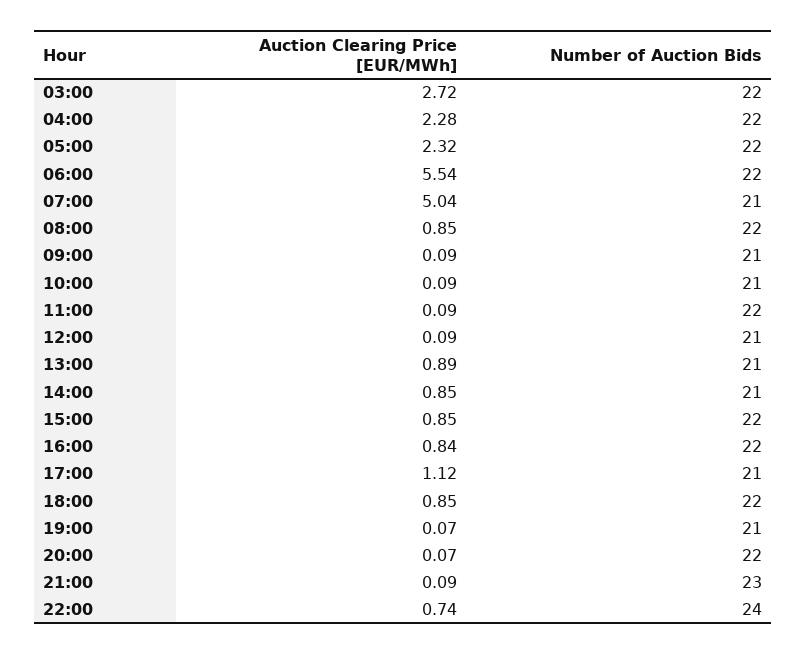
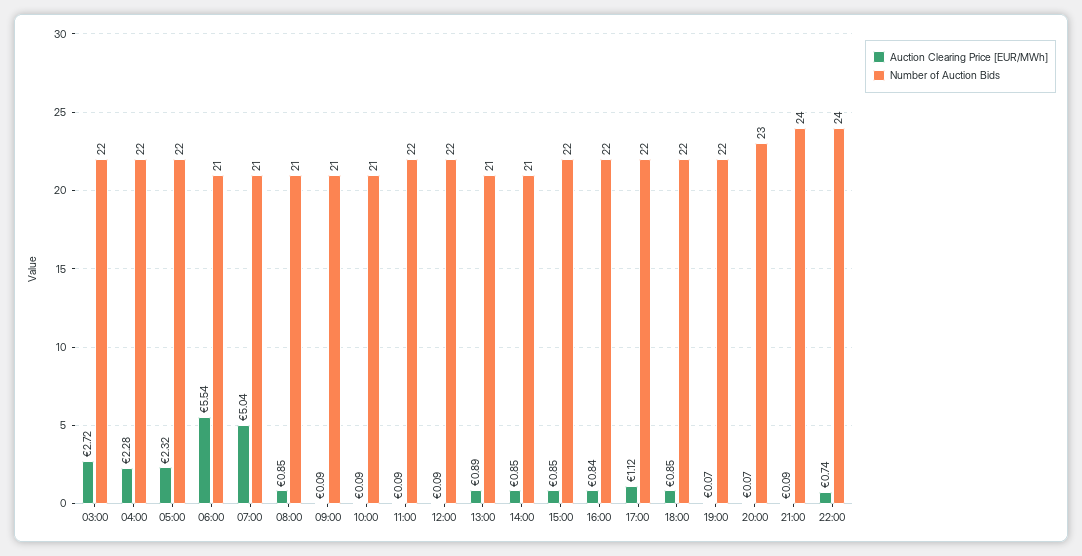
  {
    "Auction Clearing Price [EUR/MWh]": {
      "03:00": 2.72,
      "04:00": 2.28,
      "05:00": 2.32,
      "06:00": 5.54,
      "07:00": 5.04,
      "08:00": 0.85,
      "09:00": 0.09,
      "10:00": 0.09,
      "11:00": 0.09,
      "12:00": 0.09,
      "13:00": 0.89,
      "14:00": 0.85,
      "15:00": 0.85,
      "16:00": 0.84,
      "17:00": 1.12,
      "18:00": 0.85,
      "19:00": 0.07,
      "20:00": 0.07,
      "21:00": 0.09,
      "22:00": 0.74
    },
    "Number of Auction Bids": {
      "03:00": 22,
      "04:00": 22,
      "05:00": 22,
-     "06:00": 22,
+     "06:00": 21,
      "07:00": 21,
-     "08:00": 22,
+     "08:00": 21,
      "09:00": 21,
      "10:00": 21,
      "11:00": 22,
-     "12:00": 21,
+     "12:00": 22,
      "13:00": 21,
      "14:00": 21,
      "15:00": 22,
      "16:00": 22,
-     "17:00": 21,
+     "17:00": 22,
      "18:00": 22,
-     "19:00": 21,
+     "19:00": 22,
-     "20:00": 22,
+     "20:00": 23,
-     "21:00": 23,
+     "21:00": 24,
      "22:00": 24
    }
  }

